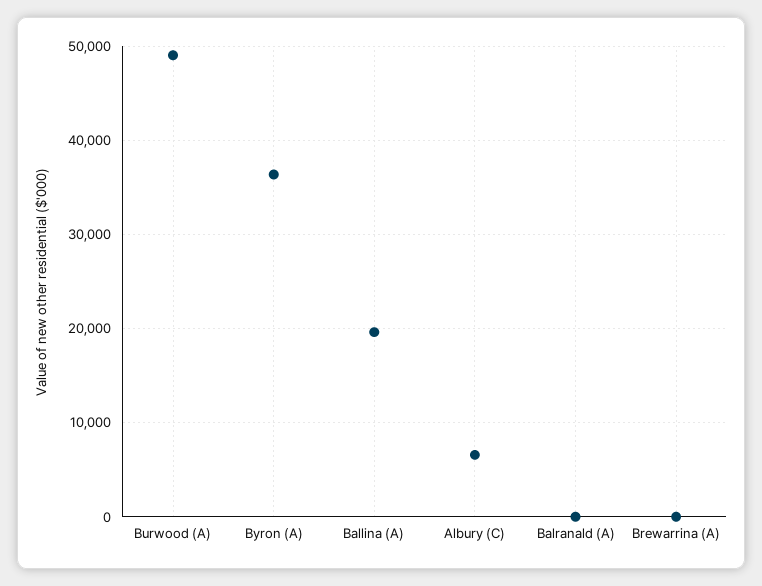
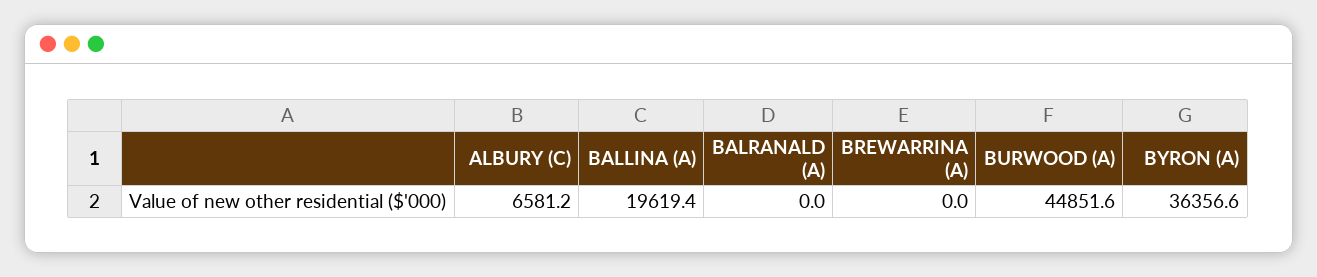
  {
-   "Burwood (A)": 49000,
+   "Burwood (A)": 44851.6,
    "Byron (A)": 36356.6,
    "Ballina (A)": 19619.4,
    "Albury (C)": 6581.2,
    "Balranald (A)": 0,
    "Brewarrina (A)": 0
  }

